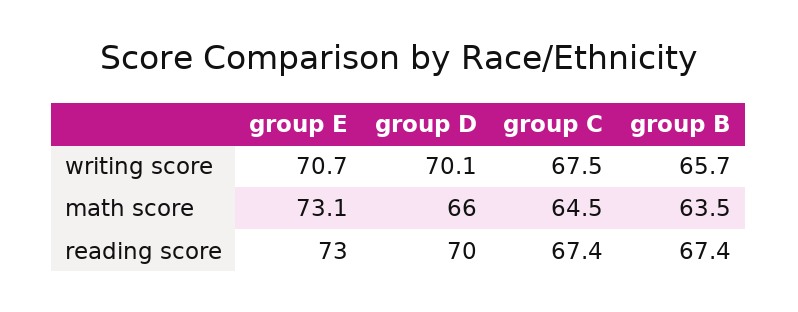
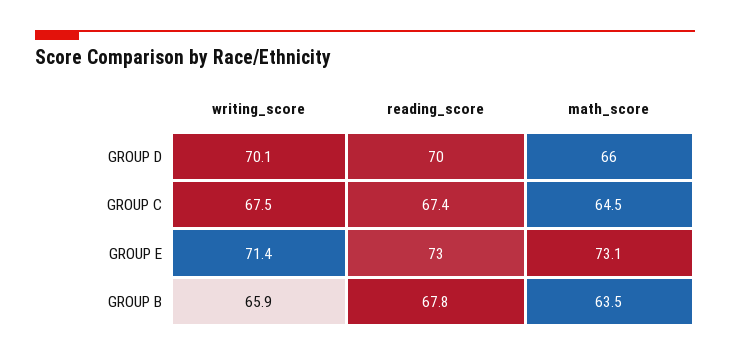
  {
    "group E": {
-     "writing score": 70.7,
+     "writing score": 71.4,
      "math score": 73.1,
      "reading score": 73
    },
    "group D": {
      "writing score": 70.1,
      "math score": 66,
      "reading score": 70
    },
    "group C": {
      "writing score": 67.5,
      "math score": 64.5,
      "reading score": 67.4
    },
    "group B": {
-     "writing score": 65.7,
+     "writing score": 65.9,
      "math score": 63.5,
-     "reading score": 67.4
+     "reading score": 67.8
    }
  }

